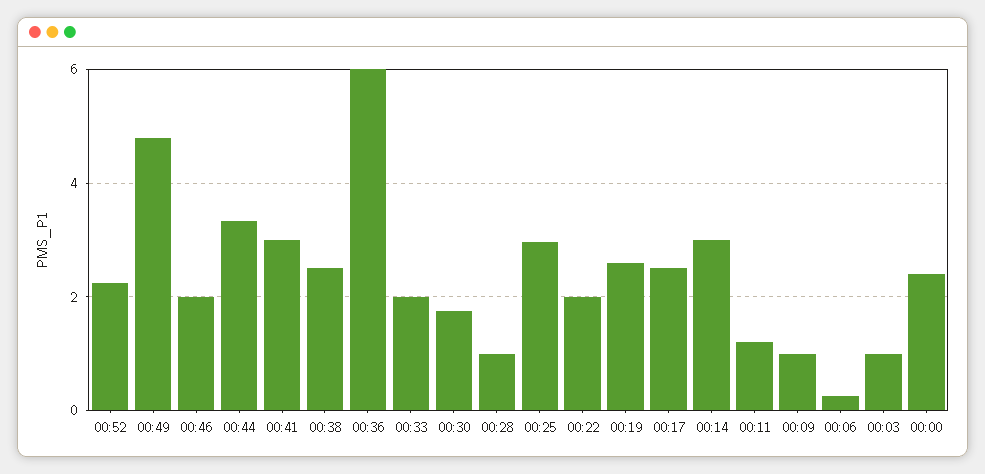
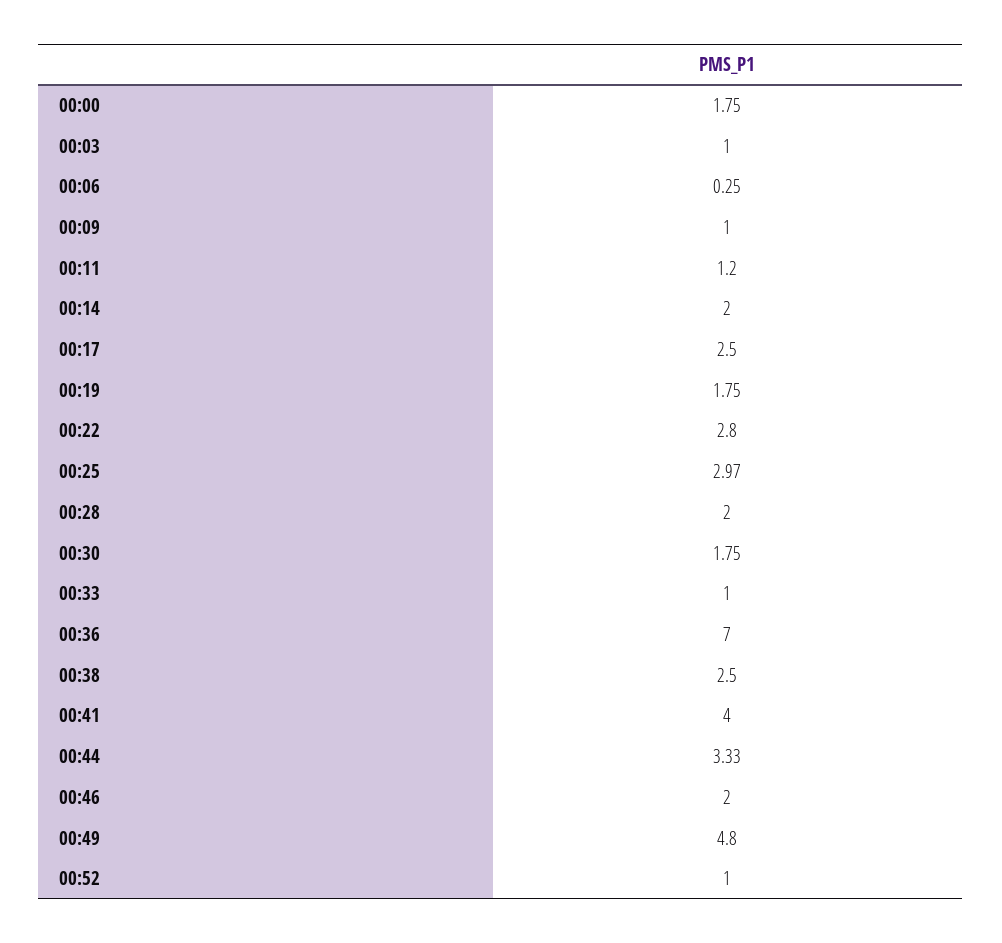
  {
-   "00:52": 2.2,
+   "00:52": 1,
    "00:49": 4.8,
    "00:46": 2,
    "00:44": 3.33,
-   "00:41": 3,
+   "00:41": 4,
    "00:38": 2.5,
-   "00:36": 6,
+   "00:36": 7,
-   "00:33": 2,
+   "00:33": 1,
    "00:30": 1.75,
-   "00:28": 1,
+   "00:28": 2,
    "00:25": 2.97,
-   "00:22": 2,
+   "00:22": 2.8,
-   "00:19": 2.6,
+   "00:19": 1.75,
    "00:17": 2.5,
-   "00:14": 3,
+   "00:14": 2,
    "00:11": 1.2,
    "00:09": 1,
    "00:06": 0.25,
    "00:03": 1,
-   "00:00": 2.4
+   "00:00": 1.75
  }

